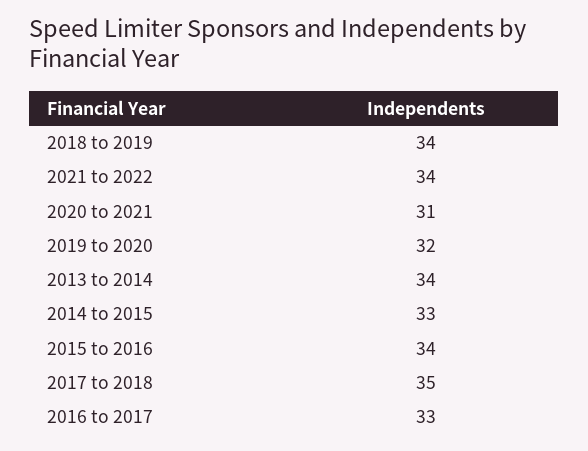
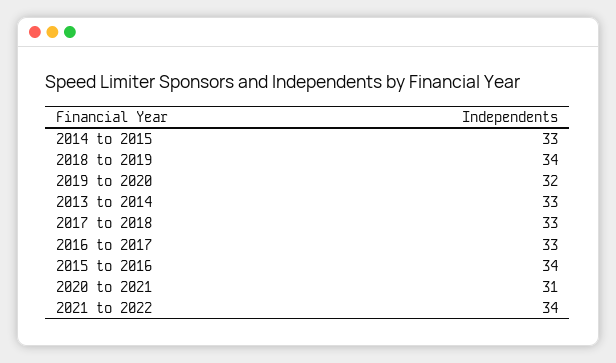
  {
    "2018 to 2019": 34,
    "2021 to 2022": 34,
    "2020 to 2021": 31,
    "2019 to 2020": 32,
-   "2013 to 2014": 34,
+   "2013 to 2014": 33,
    "2014 to 2015": 33,
    "2015 to 2016": 34,
-   "2017 to 2018": 35,
+   "2017 to 2018": 33,
    "2016 to 2017": 33
  }

